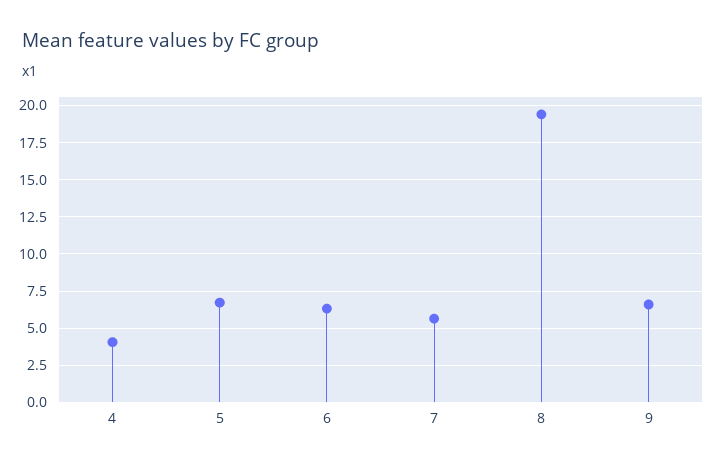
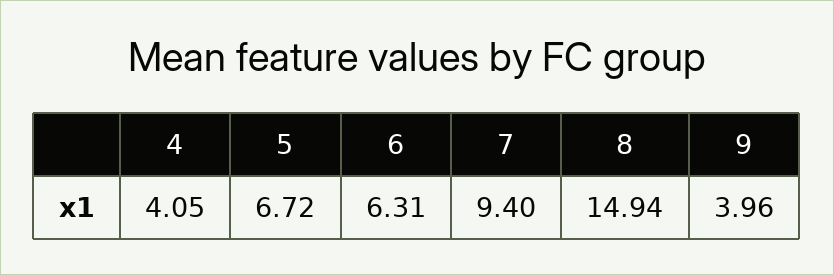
  {
    "4": 4.05,
    "5": 6.72,
    "6": 6.31,
-   "7": 5.5,
+   "7": 9.4,
-   "8": 19.5,
+   "8": 14.94,
-   "9": 6.5
+   "9": 3.96
  }

